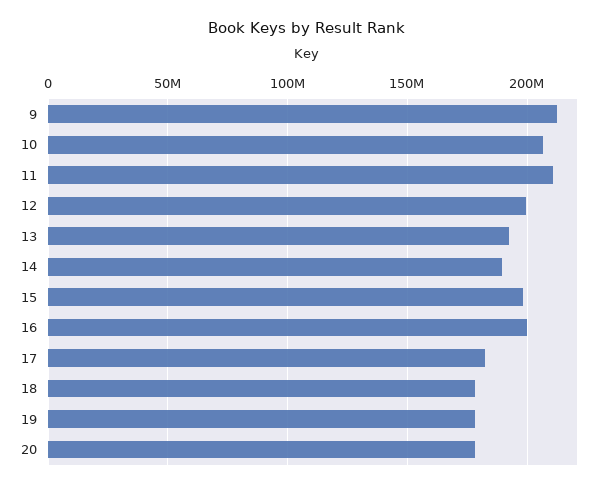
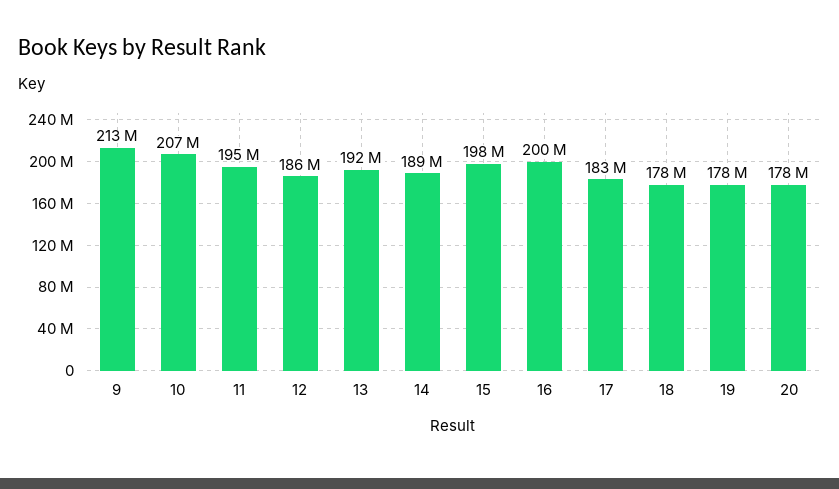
  {
    "9": 213000000,
    "10": 207000000,
-   "11": 210000000,
+   "11": 195000000,
-   "12": 200000000,
+   "12": 186000000,
    "13": 192000000,
    "14": 189000000,
    "15": 198000000,
    "16": 200000000,
    "17": 183000000,
    "18": 178000000,
    "19": 178000000,
    "20": 178000000
  }

